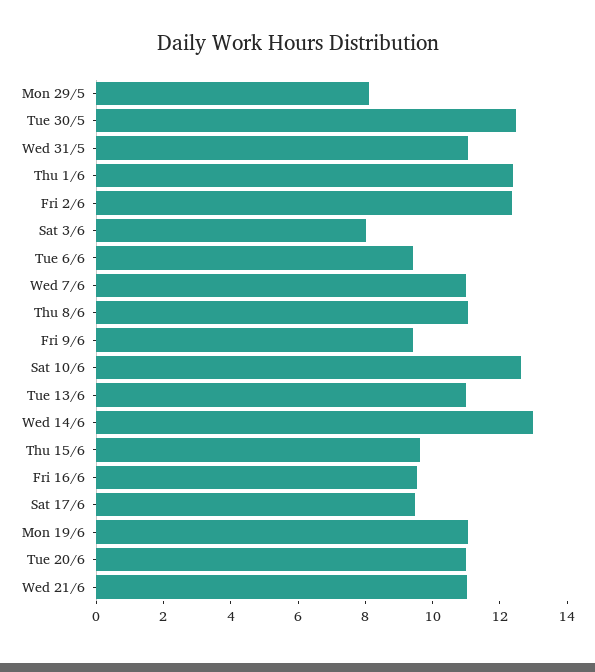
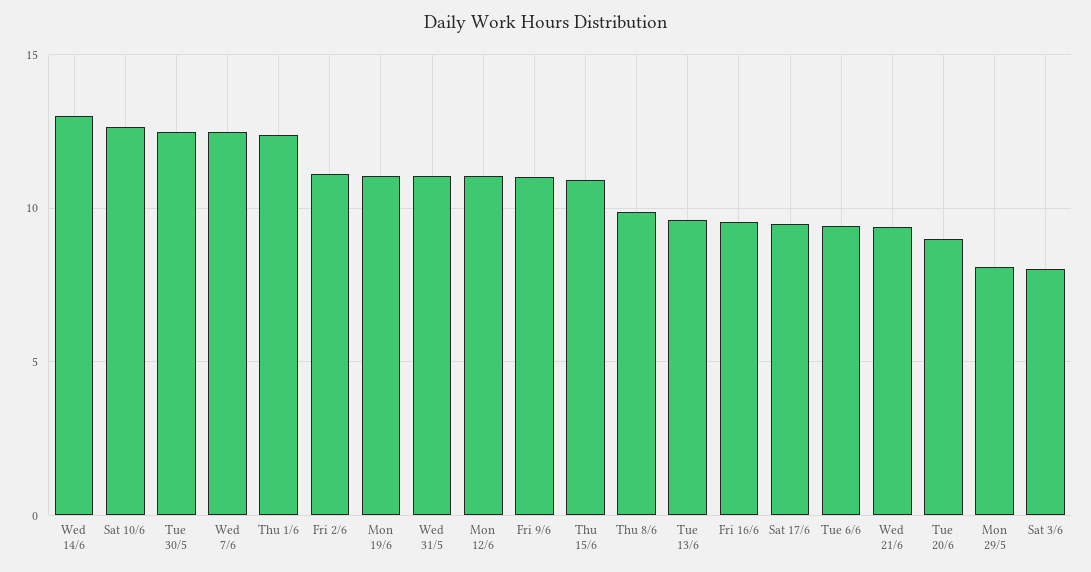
  {
    "Mon 29/5": 8,
    "Tue 30/5": 12.5,
    "Wed 31/5": 11,
    "Thu 1/6": 12.5,
-   "Fri 2/6": 12.5,
+   "Fri 2/6": 11,
    "Sat 3/6": 8,
    "Tue 6/6": 9.5,
-   "Wed 7/6": 11,
+   "Wed 7/6": 12.5,
-   "Thu 8/6": 11,
+   "Thu 8/6": 10,
-   "Fri 9/6": 9.5,
+   "Fri 9/6": 11,
    "Sat 10/6": 12.5,
-   "Tue 13/6": 11,
+   "Tue 13/6": 9.5,
    "Wed 14/6": 13,
-   "Thu 15/6": 9.5,
+   "Thu 15/6": 11,
    "Fri 16/6": 9.5,
    "Sat 17/6": 9.5,
    "Mon 19/6": 11,
-   "Tue 20/6": 11,
+   "Tue 20/6": 9,
-   "Wed 21/6": 11
+   "Wed 21/6": 9.5,
+   "Mon 12/6": 11
  }

